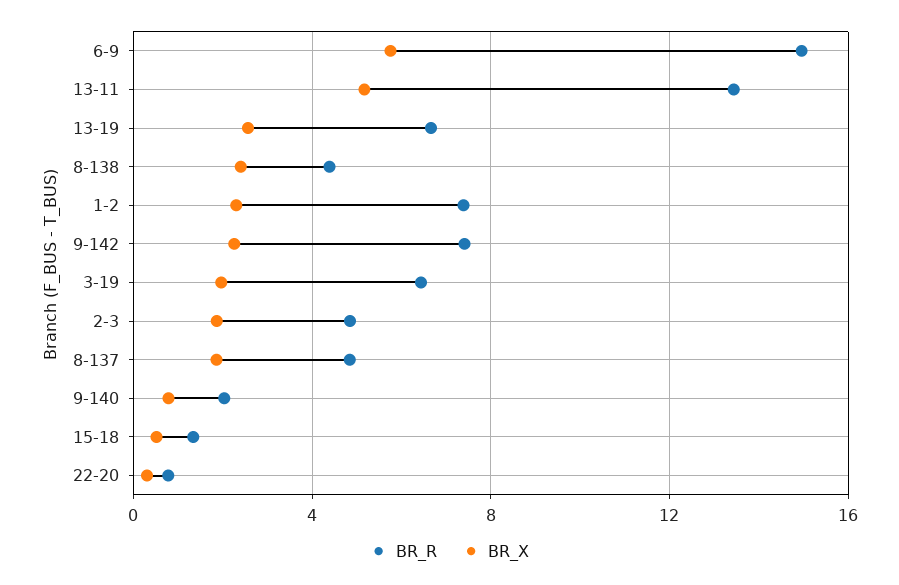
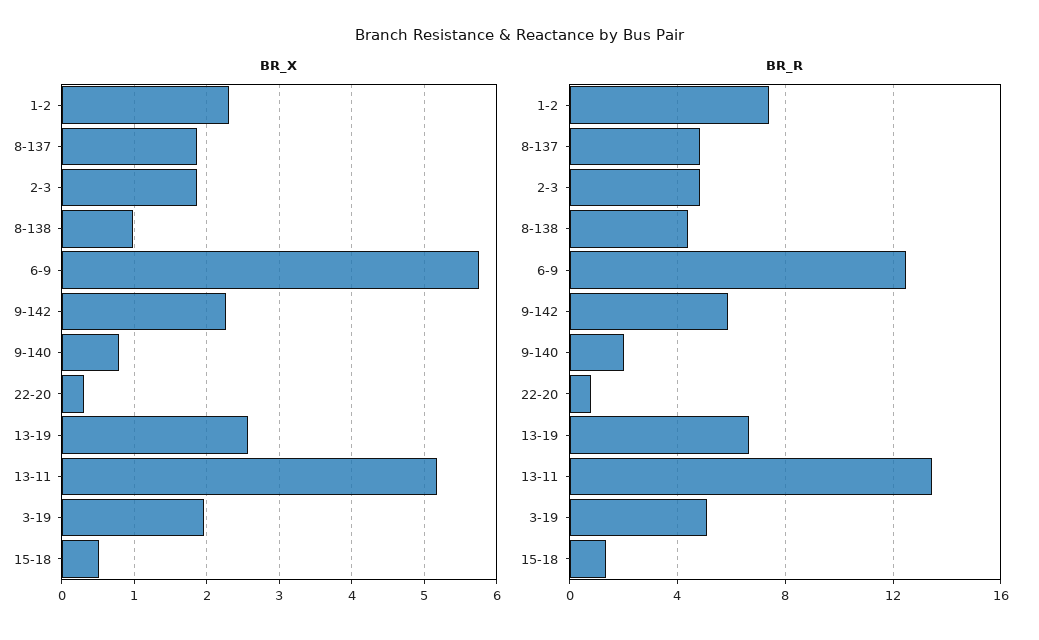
  {
    "BR_R": {
-     "6-9": 15,
+     "6-9": 12.5,
      "13-11": 13.5,
      "13-19": 6.5,
      "8-138": 4.5,
      "1-2": 7.5,
-     "9-142": 7.5,
+     "9-142": 6,
-     "3-19": 6.5,
+     "3-19": 5,
      "2-3": 5,
      "8-137": 5,
      "9-140": 2,
      "15-18": 1.5,
      "22-20": 1
    },
    "BR_X": {
      "6-9": 5.8,
      "13-11": 5.2,
      "13-19": 2.6,
-     "8-138": 2.5,
+     "8-138": 1,
      "1-2": 2.3,
      "9-142": 2.3,
      "3-19": 2,
      "2-3": 1.9,
      "8-137": 1.9,
      "9-140": 0.8,
      "15-18": 0.5,
      "22-20": 0.3
    }
  }

